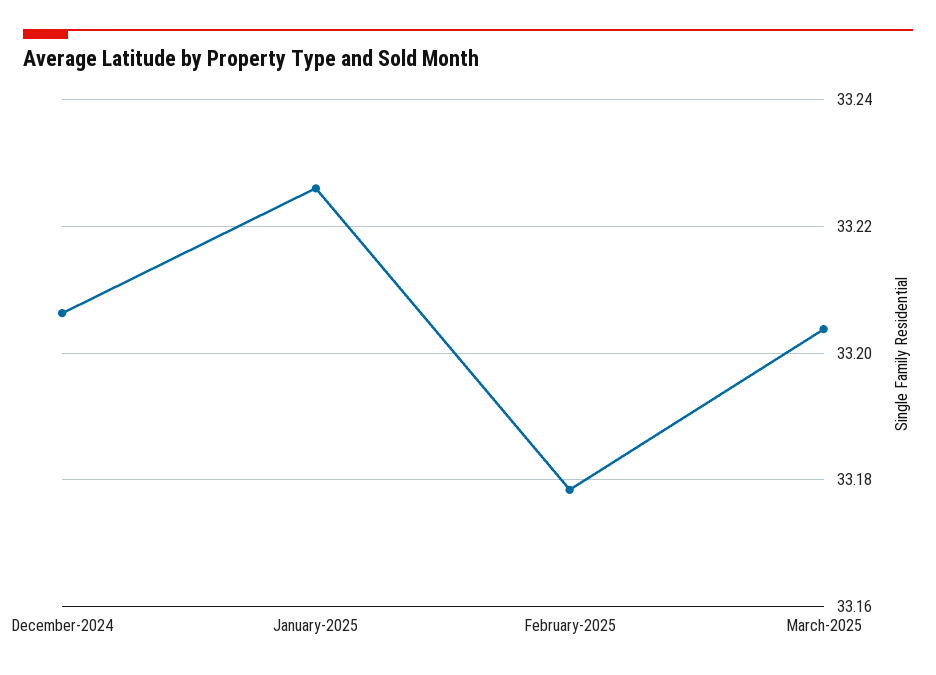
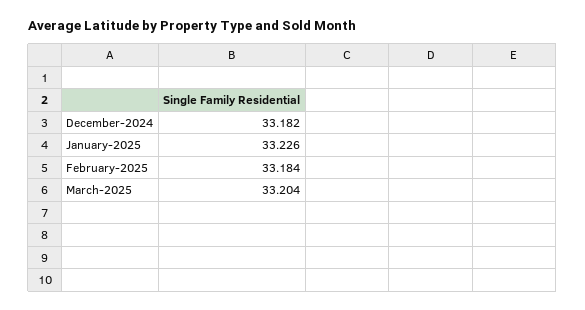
  {
-   "December-2024": 33.206,
+   "December-2024": 33.182,
    "January-2025": 33.226,
-   "February-2025": 33.178,
+   "February-2025": 33.184,
    "March-2025": 33.204
  }

